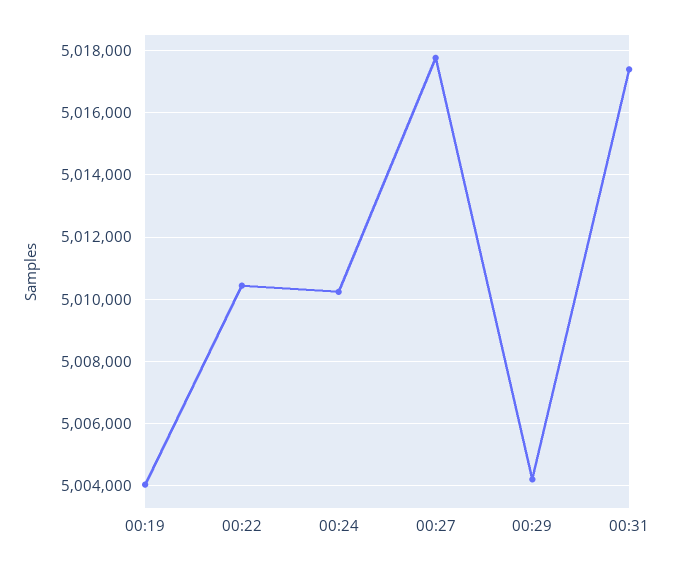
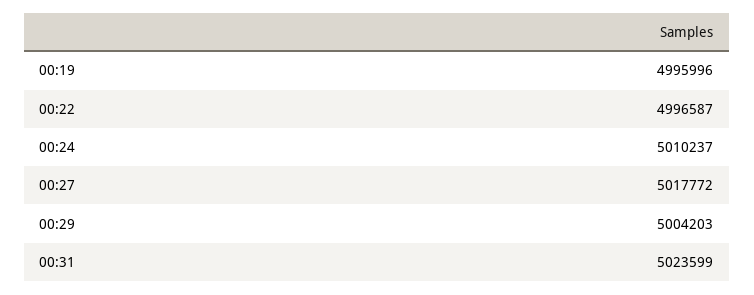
  {
-   "00:19": 5004000,
+   "00:19": 4995996,
-   "00:22": 5010400,
+   "00:22": 4996587,
    "00:24": 5010237,
    "00:27": 5017772,
    "00:29": 5004203,
-   "00:31": 5017400
+   "00:31": 5023599
  }

